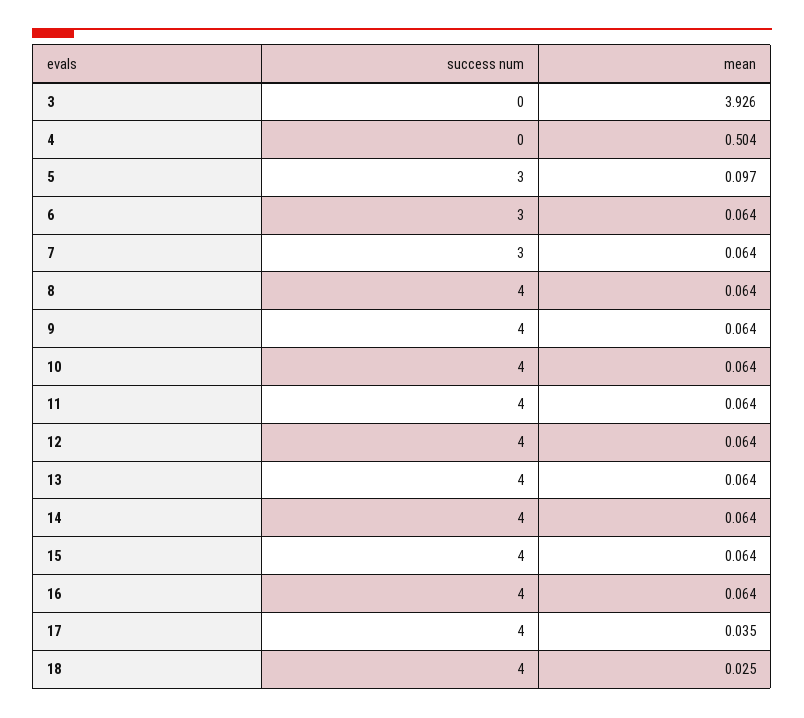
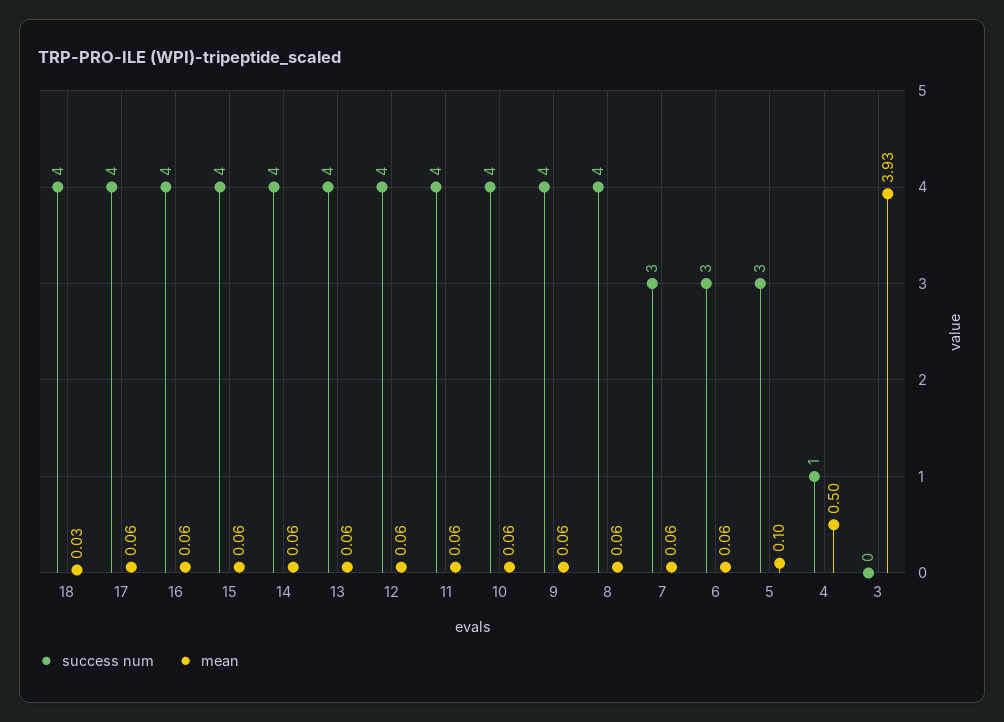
  {
    "success num": {
      "3": 0,
-     "4": 0,
+     "4": 1,
      "5": 3,
      "6": 3,
      "7": 3,
      "8": 4,
      "9": 4,
      "10": 4,
      "11": 4,
      "12": 4,
      "13": 4,
      "14": 4,
      "15": 4,
      "16": 4,
      "17": 4,
      "18": 4
    },
    "mean": {
      "3": 3.926,
      "4": 0.504,
      "5": 0.097,
      "6": 0.064,
      "7": 0.064,
      "8": 0.064,
      "9": 0.064,
      "10": 0.064,
      "11": 0.064,
      "12": 0.064,
      "13": 0.064,
      "14": 0.064,
      "15": 0.064,
      "16": 0.064,
-     "17": 0.035,
+     "17": 0.06,
      "18": 0.025
    }
  }

